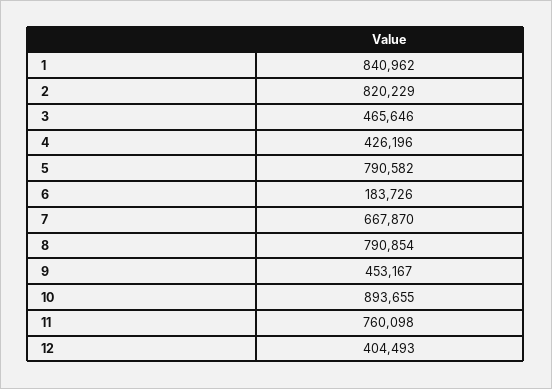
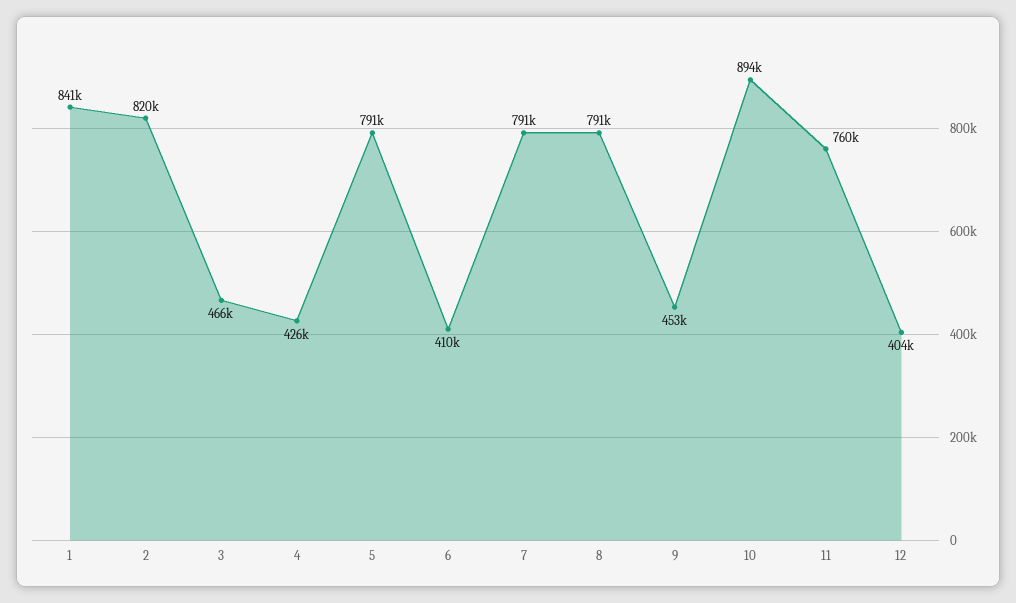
  {
    "1": 840962,
    "2": 820229,
    "3": 465646,
    "4": 426196,
    "5": 790582,
-   "6": 183726,
+   "6": 410000,
-   "7": 667870,
+   "7": 791000,
    "8": 790854,
    "9": 453167,
    "10": 893655,
    "11": 760098,
    "12": 404493
  }

